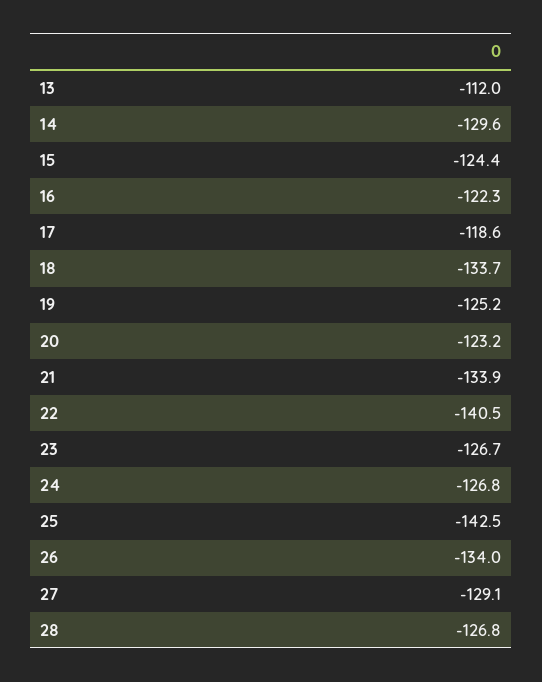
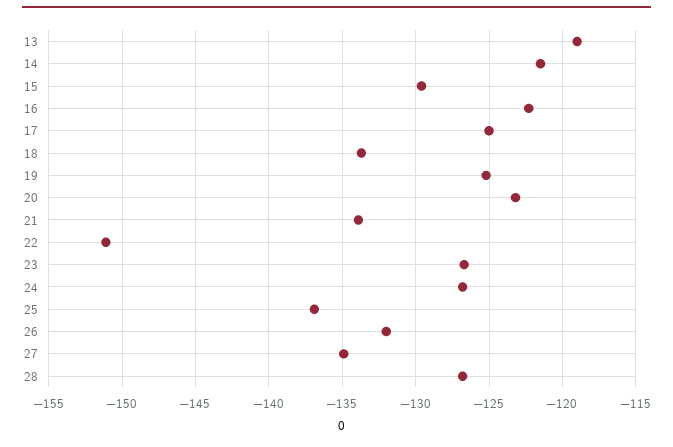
  {
-   "13": -112,
+   "13": -119,
-   "14": -129.6,
+   "14": -121.5,
-   "15": -124.4,
+   "15": -129.5,
    "16": -122.3,
-   "17": -118.6,
+   "17": -125,
    "18": -133.7,
    "19": -125.2,
    "20": -123.2,
    "21": -133.9,
-   "22": -140.5,
+   "22": -151,
    "23": -126.7,
    "24": -126.8,
-   "25": -142.5,
+   "25": -137,
-   "26": -134,
+   "26": -132,
-   "27": -129.1,
+   "27": -135,
    "28": -126.8
  }

